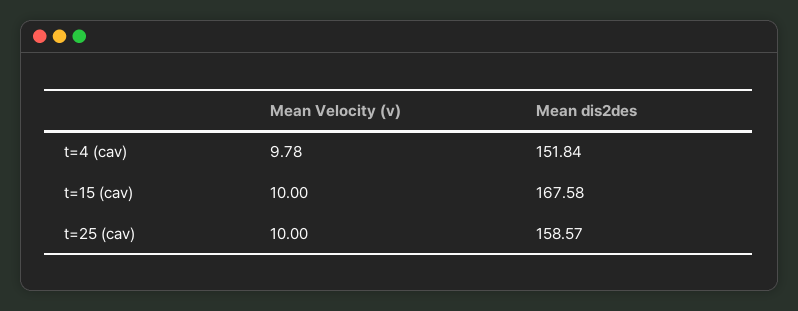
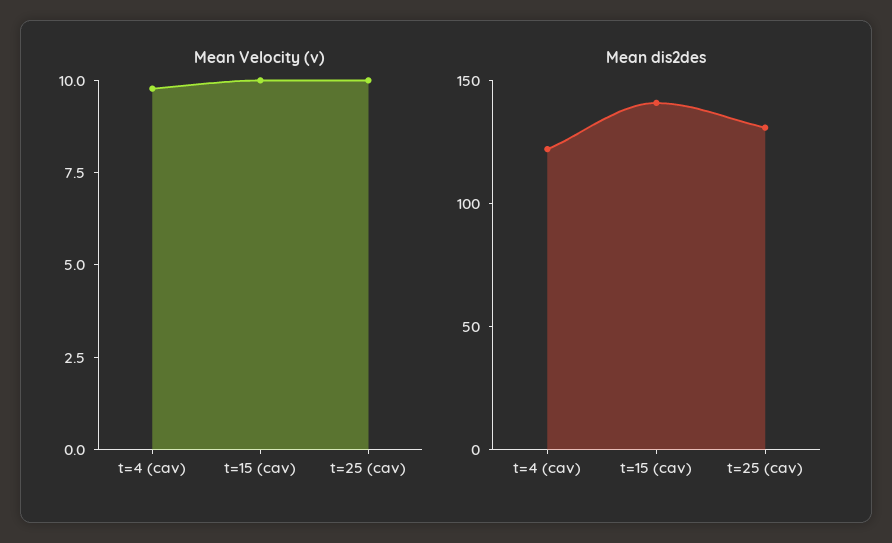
  {
    "Mean Velocity (v)": {
      "t=4 (cav)": 9.78,
      "t=15 (cav)": 10,
      "t=25 (cav)": 10
    },
    "Mean dis2des": {
-     "t=4 (cav)": 151.84,
+     "t=4 (cav)": 120,
-     "t=15 (cav)": 167.58,
+     "t=15 (cav)": 140,
-     "t=25 (cav)": 158.57
+     "t=25 (cav)": 130
    }
  }

